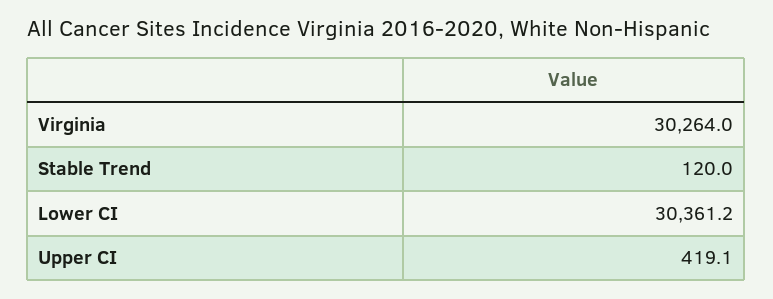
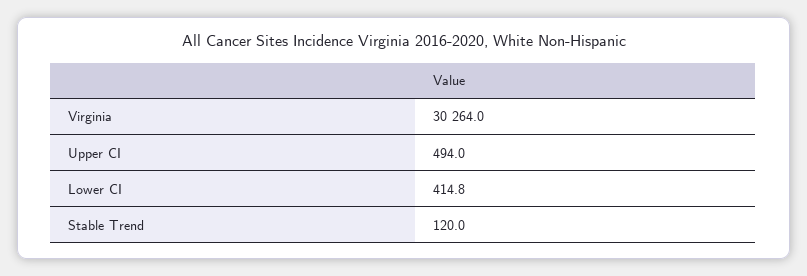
  {
    "Virginia": 30264,
    "Stable Trend": 120,
-   "Lower CI": 30361.2,
+   "Lower CI": 414.8,
-   "Upper CI": 419.1
+   "Upper CI": 494
  }

